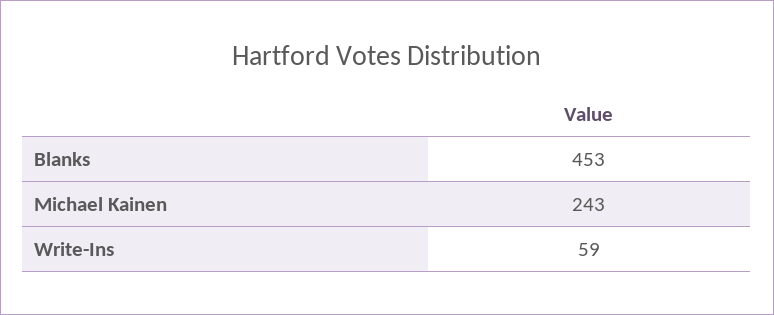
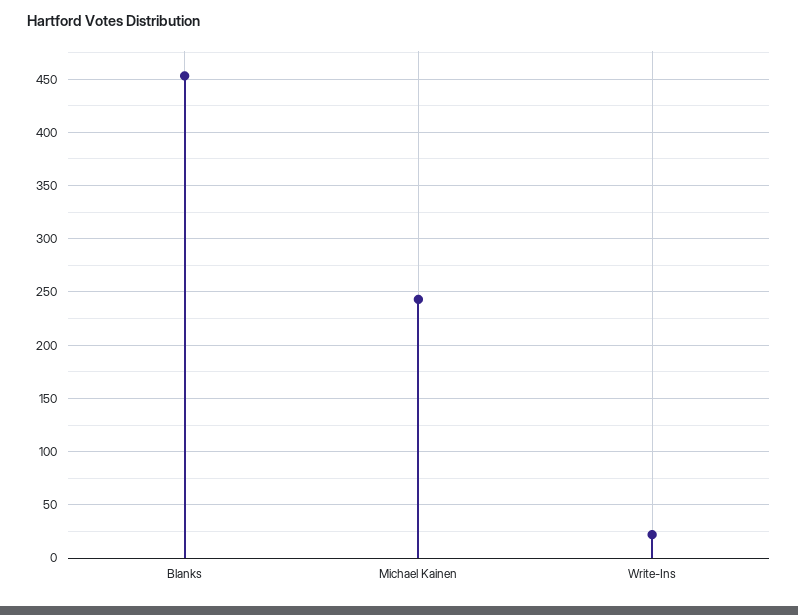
  {
    "Blanks": 453,
    "Michael Kainen": 243,
-   "Write-Ins": 59
+   "Write-Ins": 20
  }

